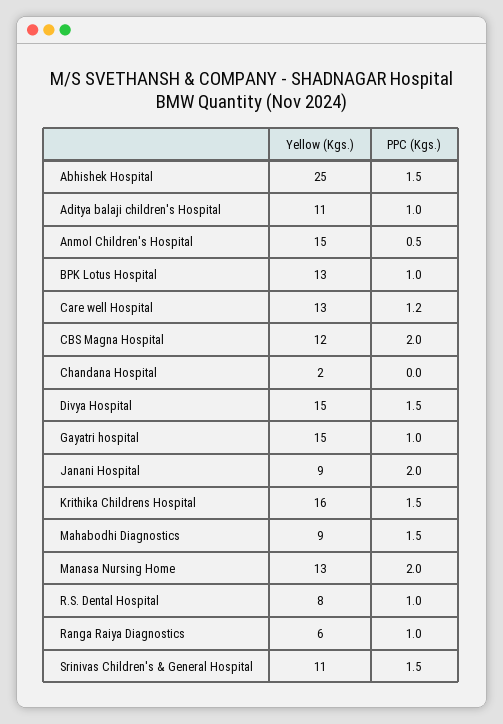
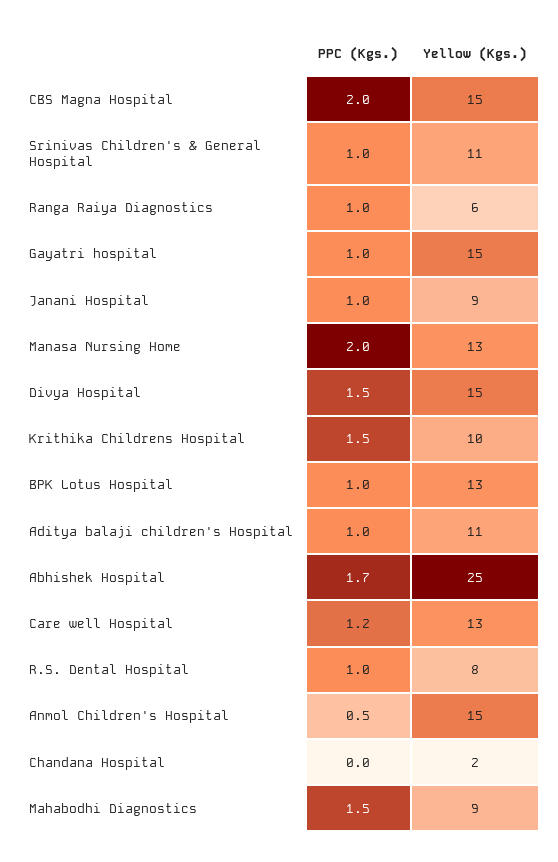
  {
    "Yellow (Kgs.)": {
      "Abhishek Hospital": 25,
      "Aditya balaji children's Hospital": 11,
      "Anmol Children's Hospital": 15,
      "BPK Lotus Hospital": 13,
      "Care well Hospital": 13,
-     "CBS Magna Hospital": 12,
+     "CBS Magna Hospital": 15,
      "Chandana Hospital": 2,
      "Divya Hospital": 15,
      "Gayatri hospital": 15,
      "Janani Hospital": 9,
-     "Krithika Childrens Hospital": 16,
+     "Krithika Childrens Hospital": 10,
      "Mahabodhi Diagnostics": 9,
      "Manasa Nursing Home": 13,
      "R.S. Dental Hospital": 8,
      "Ranga Raiya Diagnostics": 6,
      "Srinivas Children's & General Hospital": 11
    },
    "PPC (Kgs.)": {
-     "Abhishek Hospital": 1.5,
+     "Abhishek Hospital": 1.7,
      "Aditya balaji children's Hospital": 1,
      "Anmol Children's Hospital": 0.5,
      "BPK Lotus Hospital": 1,
      "Care well Hospital": 1.2,
      "CBS Magna Hospital": 2,
      "Chandana Hospital": 0,
      "Divya Hospital": 1.5,
      "Gayatri hospital": 1,
-     "Janani Hospital": 2,
+     "Janani Hospital": 1,
      "Krithika Childrens Hospital": 1.5,
      "Mahabodhi Diagnostics": 1.5,
      "Manasa Nursing Home": 2,
      "R.S. Dental Hospital": 1,
      "Ranga Raiya Diagnostics": 1,
-     "Srinivas Children's & General Hospital": 1.5
+     "Srinivas Children's & General Hospital": 1
    }
  }

